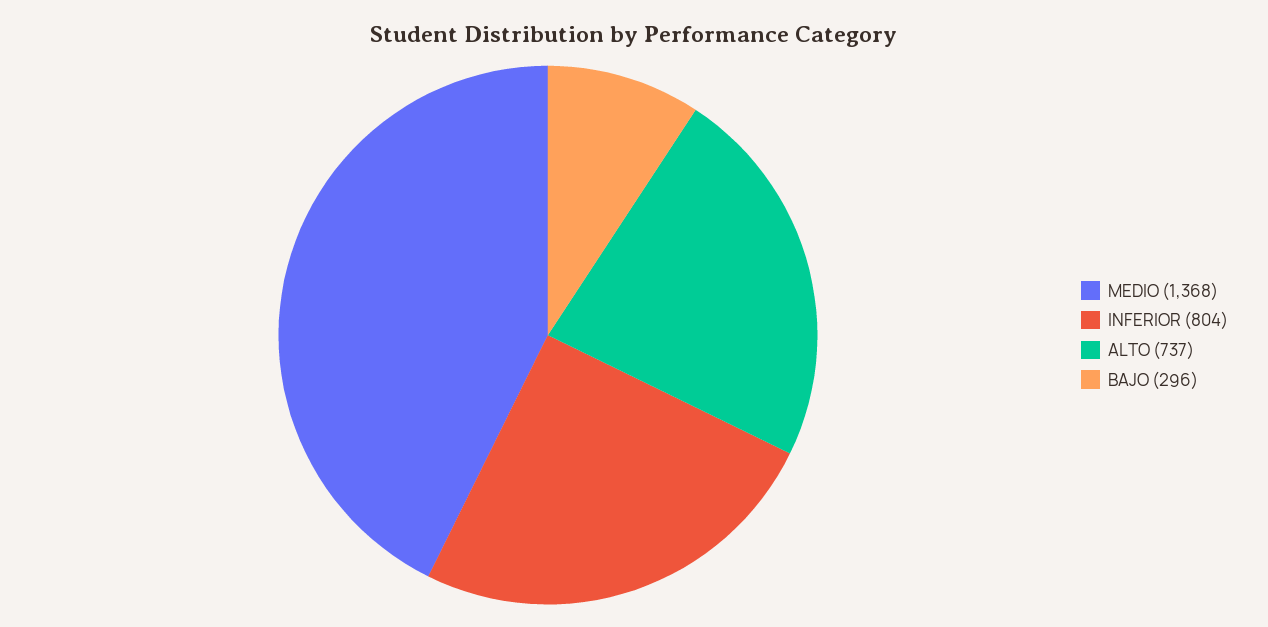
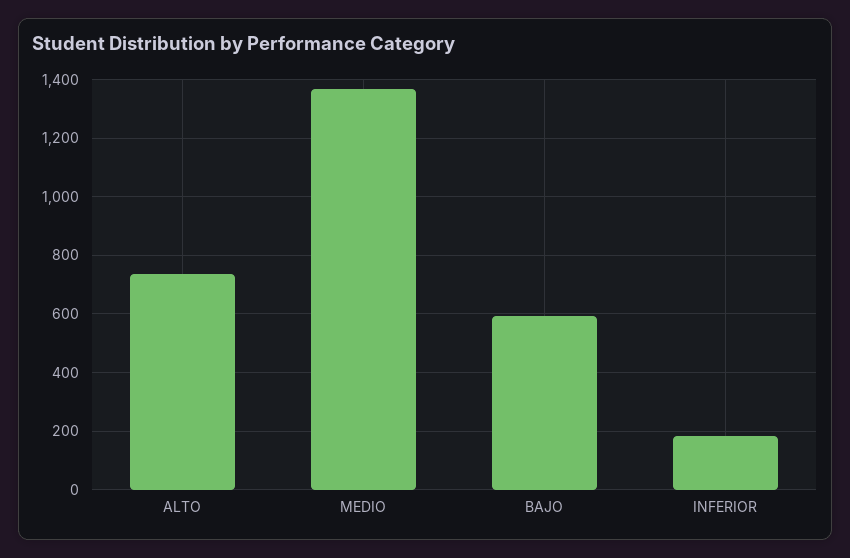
  {
    "MEDIO": 1368,
-   "INFERIOR": 804,
+   "INFERIOR": 175,
    "ALTO": 737,
-   "BAJO": 296
+   "BAJO": 600
  }

